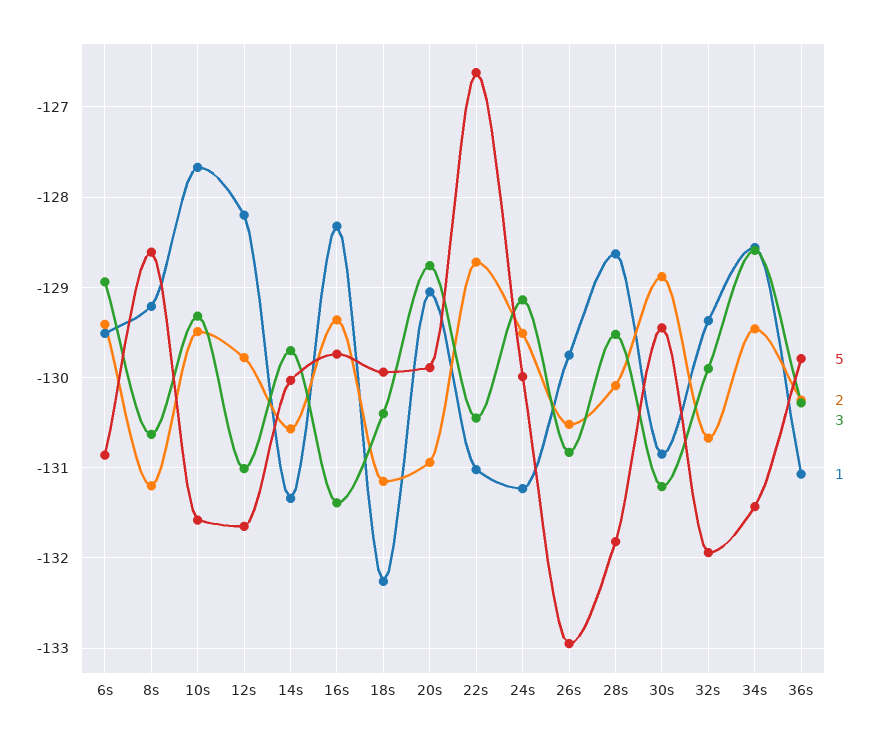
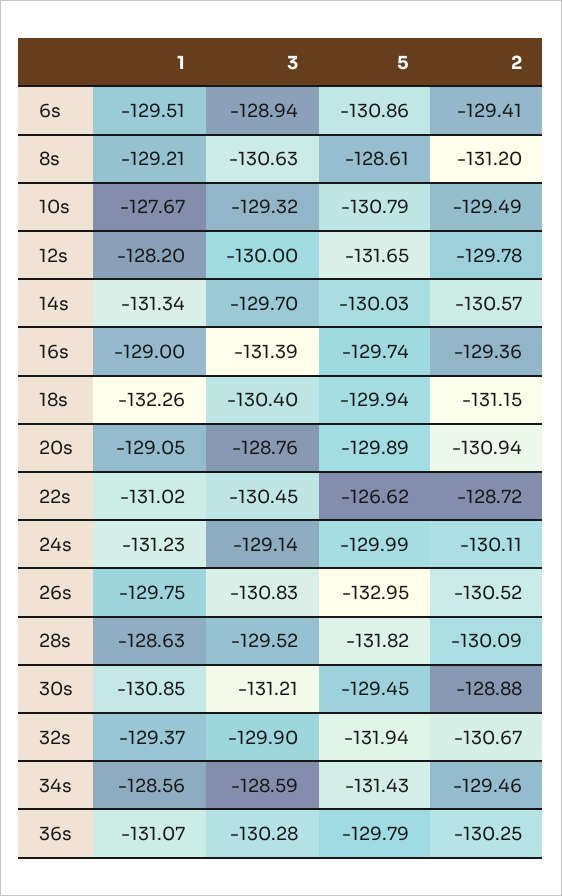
  {
    "5": {
      "6s": -130.86,
      "8s": -128.61,
-     "10s": -131.6,
+     "10s": -130.79,
      "12s": -131.65,
      "14s": -130.03,
      "16s": -129.74,
      "18s": -129.94,
      "20s": -129.89,
      "22s": -126.62,
      "24s": -129.99,
      "26s": -132.95,
      "28s": -131.82,
      "30s": -129.45,
      "32s": -131.94,
      "34s": -131.43,
      "36s": -129.79
    },
    "2": {
      "6s": -129.41,
      "8s": -131.2,
      "10s": -129.49,
      "12s": -129.78,
      "14s": -130.57,
      "16s": -129.36,
      "18s": -131.15,
      "20s": -130.94,
      "22s": -128.72,
-     "24s": -129.5,
+     "24s": -130.11,
      "26s": -130.52,
      "28s": -130.09,
      "30s": -128.88,
      "32s": -130.67,
      "34s": -129.46,
      "36s": -130.25
    },
    "3": {
      "6s": -128.94,
      "8s": -130.63,
      "10s": -129.32,
-     "12s": -131,
+     "12s": -130,
      "14s": -129.7,
      "16s": -131.39,
      "18s": -130.4,
      "20s": -128.76,
      "22s": -130.45,
      "24s": -129.14,
      "26s": -130.83,
      "28s": -129.52,
      "30s": -131.21,
      "32s": -129.9,
      "34s": -128.59,
      "36s": -130.28
    },
    "1": {
      "6s": -129.51,
      "8s": -129.21,
      "10s": -127.67,
      "12s": -128.2,
      "14s": -131.34,
-     "16s": -128.3,
+     "16s": -129,
      "18s": -132.26,
      "20s": -129.05,
      "22s": -131.02,
      "24s": -131.23,
      "26s": -129.75,
      "28s": -128.63,
      "30s": -130.85,
      "32s": -129.37,
      "34s": -128.56,
      "36s": -131.07
    }
  }

